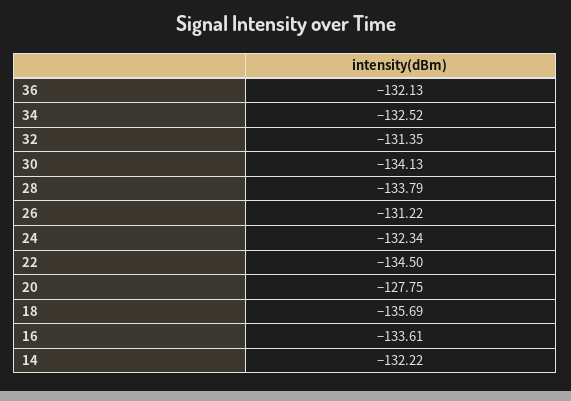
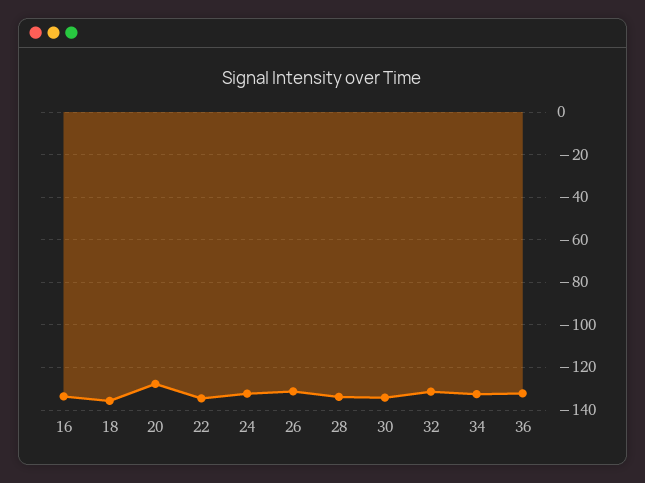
  {
    "36": -132.13,
    "34": -132.52,
    "32": -131.35,
    "30": -134.13,
    "28": -133.79,
    "26": -131.22,
    "24": -132.34,
    "22": -134.5,
    "20": -127.75,
    "18": -135.69,
-   "16": -133.61,
+   "16": -133.61
-   "14": -132.22
  }

